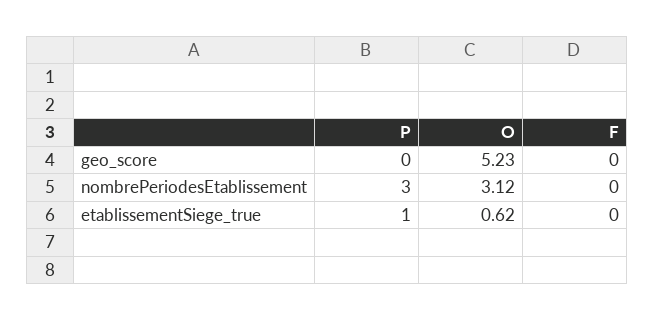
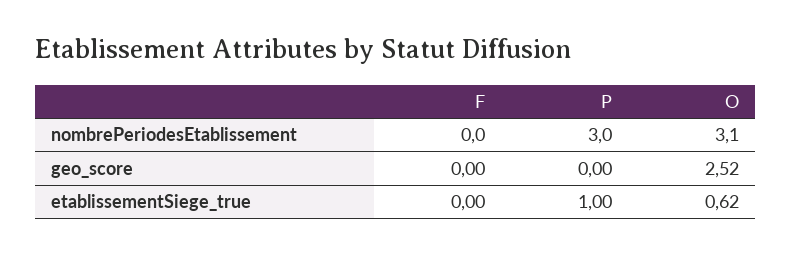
  {
    "P": {
      "geo_score": 0,
      "nombrePeriodesEtablissement": 3,
      "etablissementSiege_true": 1
    },
    "O": {
-     "geo_score": 5.23,
+     "geo_score": 2.52,
      "nombrePeriodesEtablissement": 3.12,
      "etablissementSiege_true": 0.62
    },
    "F": {
      "geo_score": 0,
      "nombrePeriodesEtablissement": 0,
      "etablissementSiege_true": 0
    }
  }

